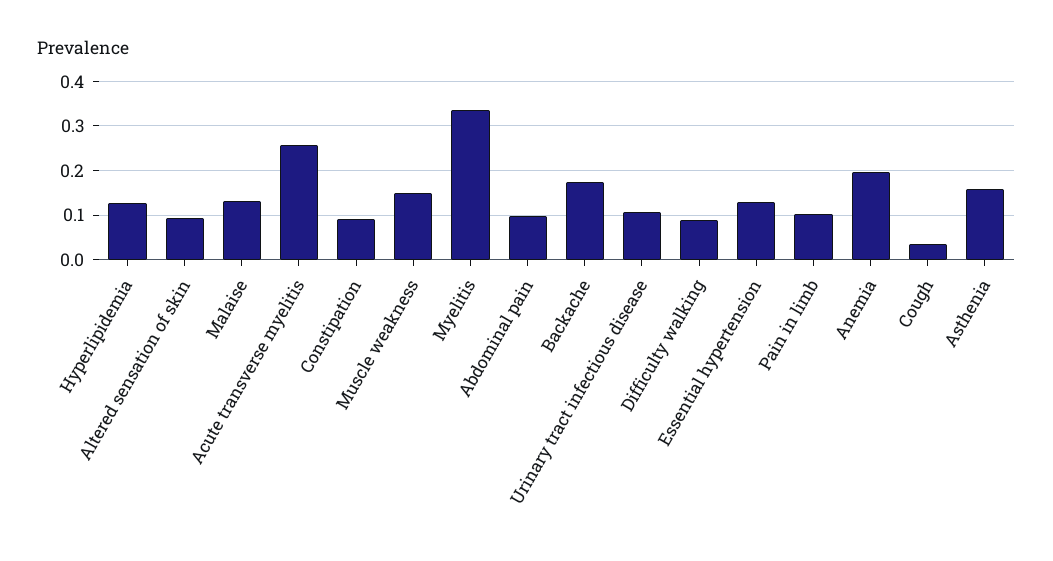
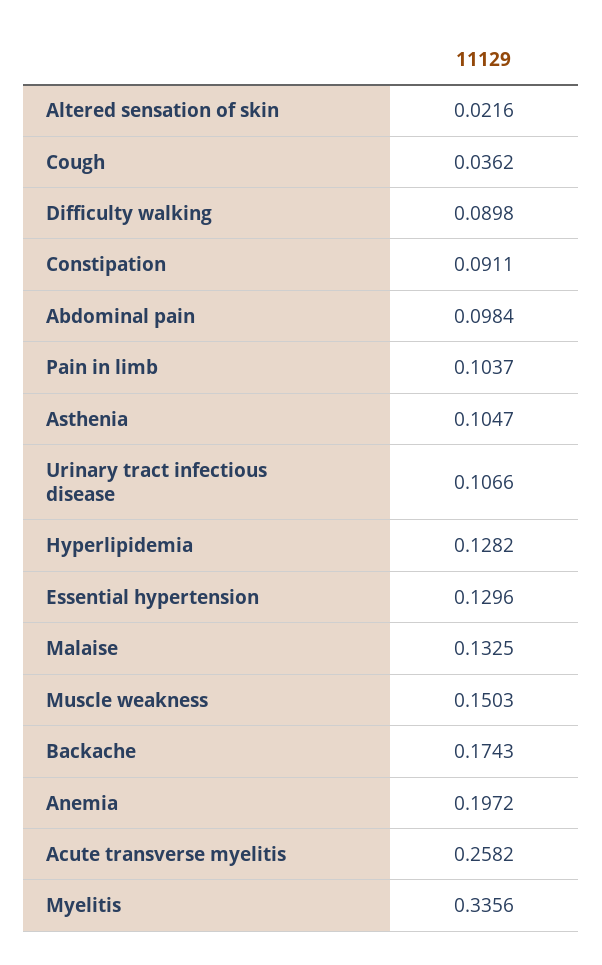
  {
    "Hyperlipidemia": 0.1282,
-   "Altered sensation of skin": 0.1,
+   "Altered sensation of skin": 0.0216,
    "Malaise": 0.1325,
    "Acute transverse myelitis": 0.2582,
    "Constipation": 0.0911,
    "Muscle weakness": 0.1503,
    "Myelitis": 0.3356,
    "Abdominal pain": 0.0984,
    "Backache": 0.1743,
    "Urinary tract infectious disease": 0.1066,
    "Difficulty walking": 0.0898,
    "Essential hypertension": 0.1296,
    "Pain in limb": 0.1037,
    "Anemia": 0.1972,
    "Cough": 0.0362,
-   "Asthenia": 0.16
+   "Asthenia": 0.1047
  }

